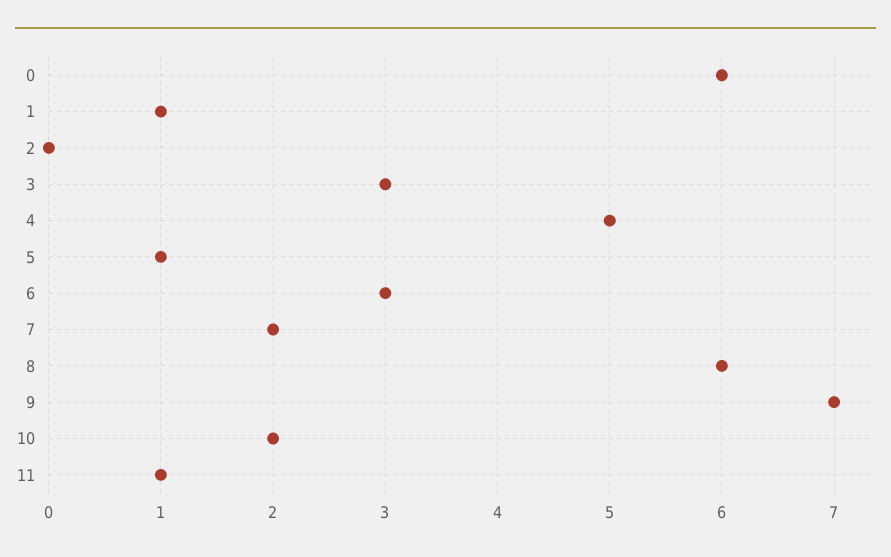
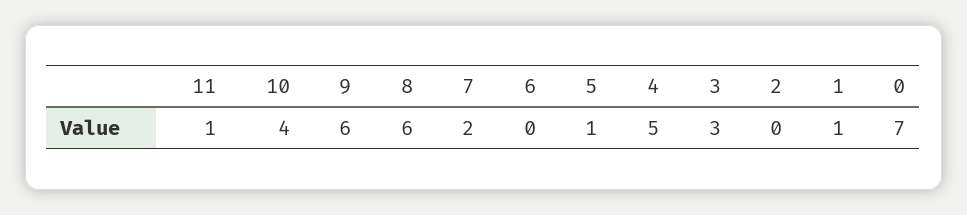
  {
-   "0": 6,
+   "0": 7,
    "1": 1,
    "2": 0,
    "3": 3,
    "4": 5,
    "5": 1,
-   "6": 3,
+   "6": 0,
    "7": 2,
    "8": 6,
-   "9": 7,
+   "9": 6,
-   "10": 2,
+   "10": 4,
    "11": 1
  }

